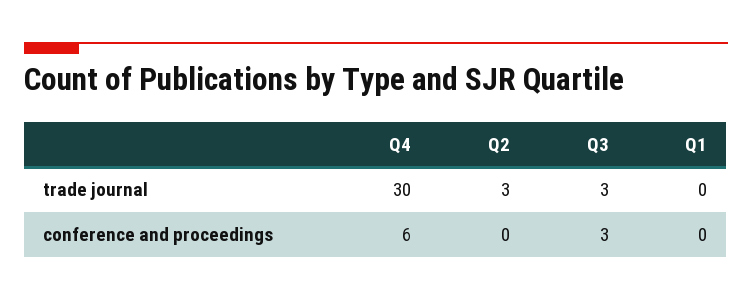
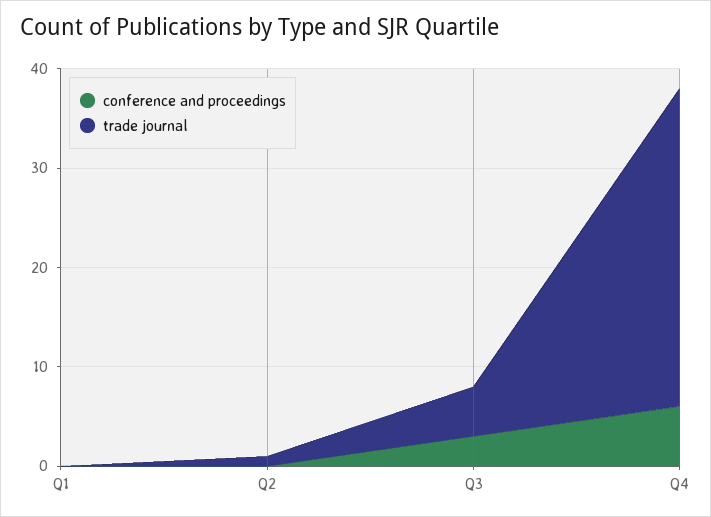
  {
    "trade journal": {
-     "Q4": 30,
+     "Q4": 32,
-     "Q2": 3,
+     "Q2": 1,
-     "Q3": 3,
+     "Q3": 5,
      "Q1": 0
    },
    "conference and proceedings": {
      "Q4": 6,
      "Q2": 0,
      "Q3": 3,
      "Q1": 0
    }
  }

